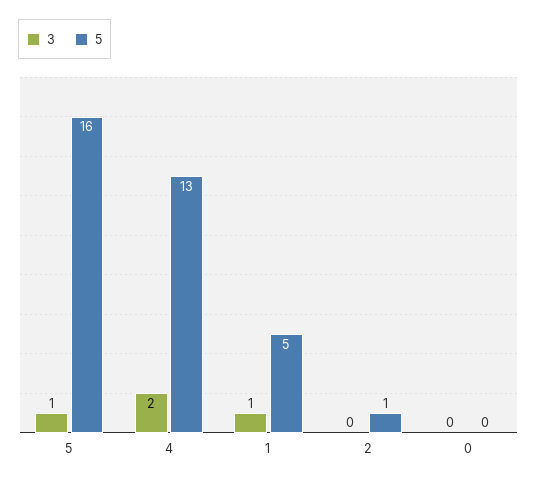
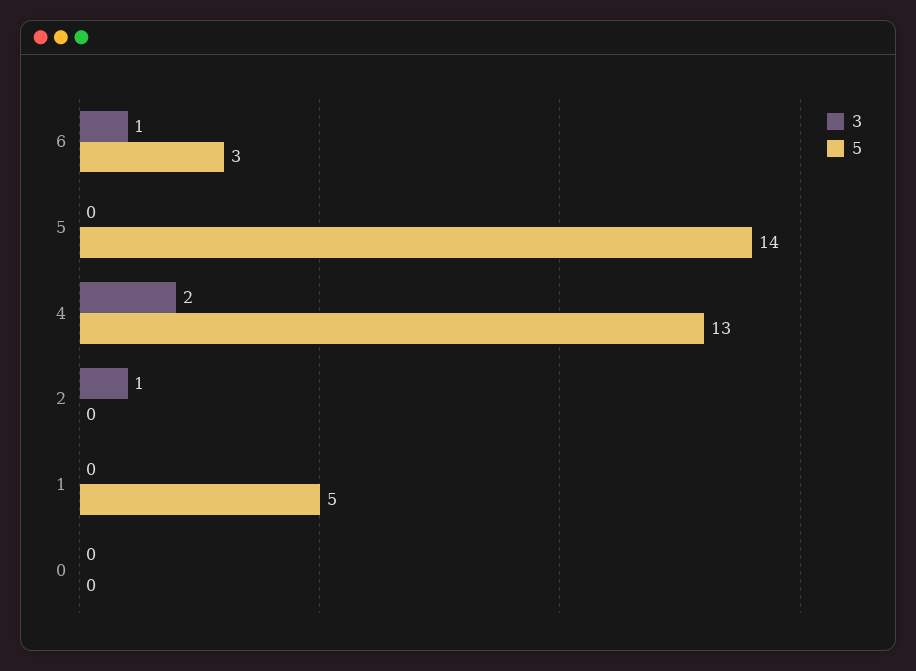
  {
    "3": {
-     "5": 1,
+     "5": 0,
      "4": 2,
-     "1": 1,
+     "1": 0,
-     "2": 0,
+     "2": 1,
-     "0": 0
+     "0": 0,
+     "6": 1
    },
    "5": {
-     "5": 16,
+     "5": 14,
      "4": 13,
      "1": 5,
-     "2": 1,
+     "2": 0,
-     "0": 0
+     "0": 0,
+     "6": 3
    }
  }

